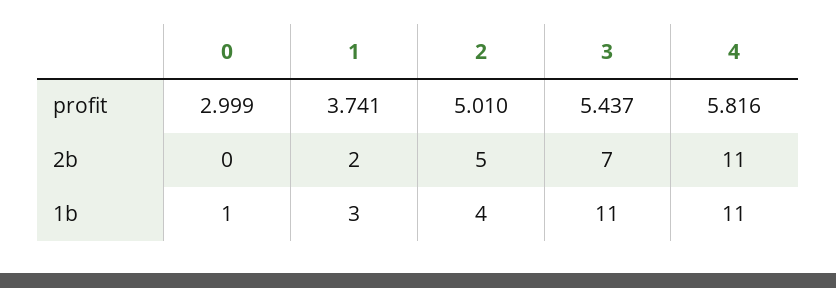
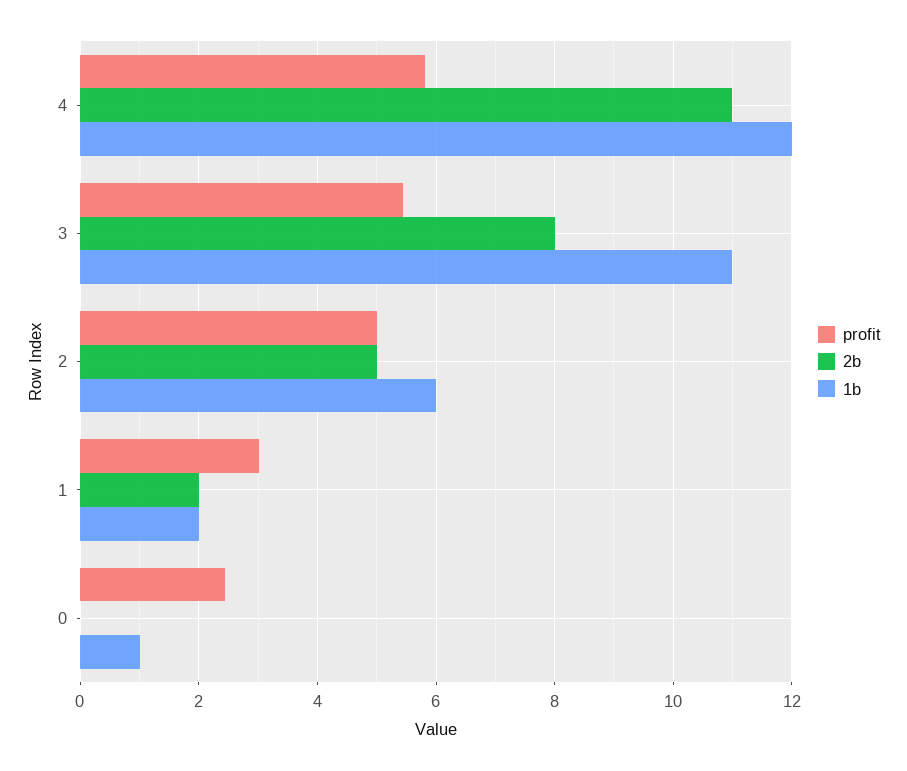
  {
    "profit": {
-     "0": 2.999,
+     "0": 2.4,
-     "1": 3.741,
+     "1": 3,
      "2": 5.01,
      "3": 5.437,
      "4": 5.816
    },
    "2b": {
      "0": 0,
      "1": 2,
      "2": 5,
-     "3": 7,
+     "3": 8,
      "4": 11
    },
    "1b": {
      "0": 1,
-     "1": 3,
+     "1": 2,
-     "2": 4,
+     "2": 6,
      "3": 11,
-     "4": 11
+     "4": 12
    }
  }

